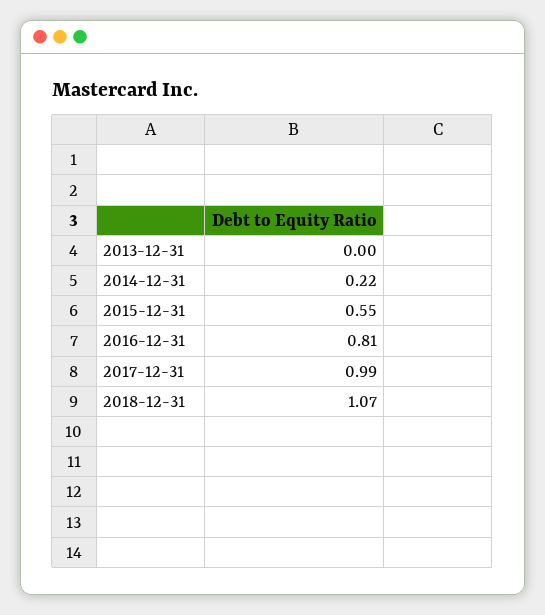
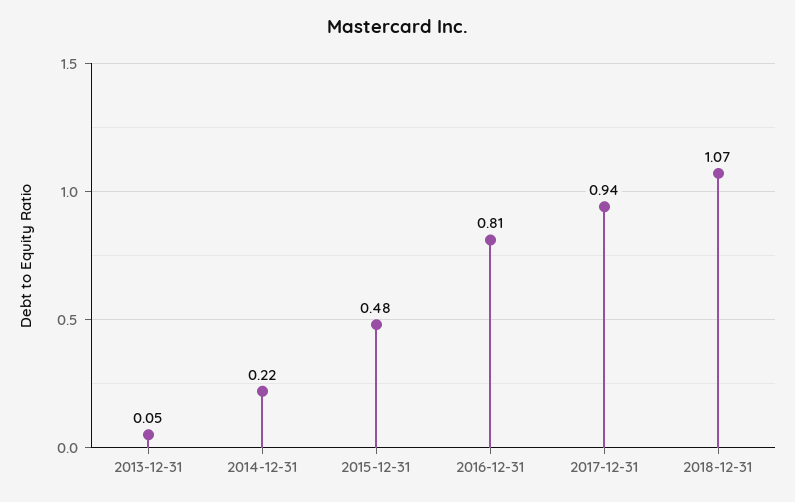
  {
-   "2013-12-31": 0,
+   "2013-12-31": 0.05,
    "2014-12-31": 0.22,
-   "2015-12-31": 0.55,
+   "2015-12-31": 0.48,
    "2016-12-31": 0.81,
-   "2017-12-31": 0.99,
+   "2017-12-31": 0.94,
    "2018-12-31": 1.07
  }

